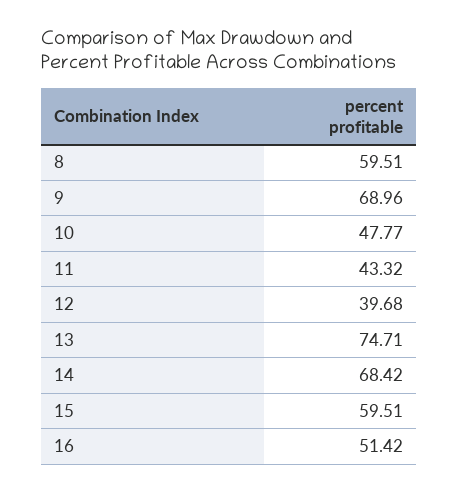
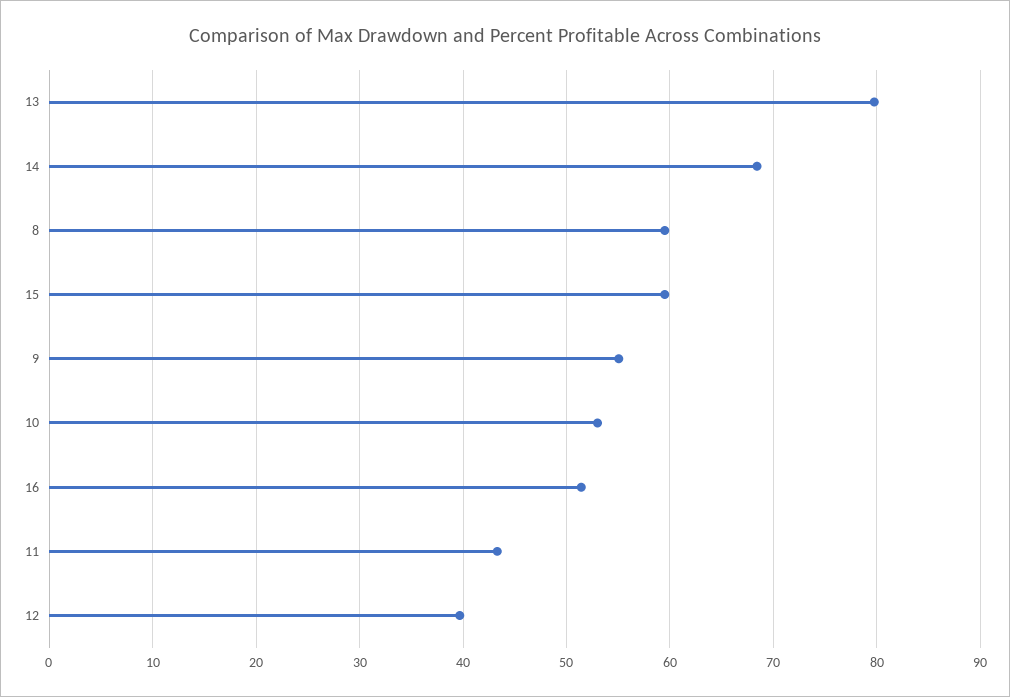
  {
    "8": 59.51,
-   "9": 68.96,
+   "9": 55,
-   "10": 47.77,
+   "10": 53,
    "11": 43.32,
    "12": 39.68,
-   "13": 74.71,
+   "13": 80,
    "14": 68.42,
    "15": 59.51,
    "16": 51.42
  }

